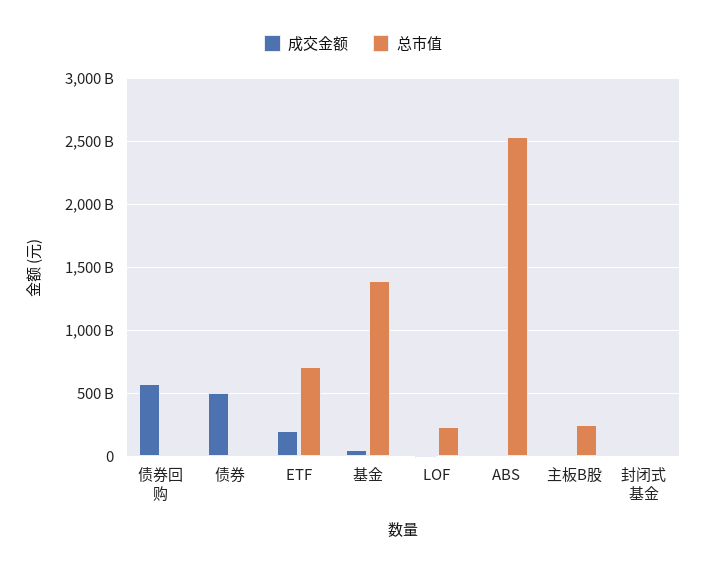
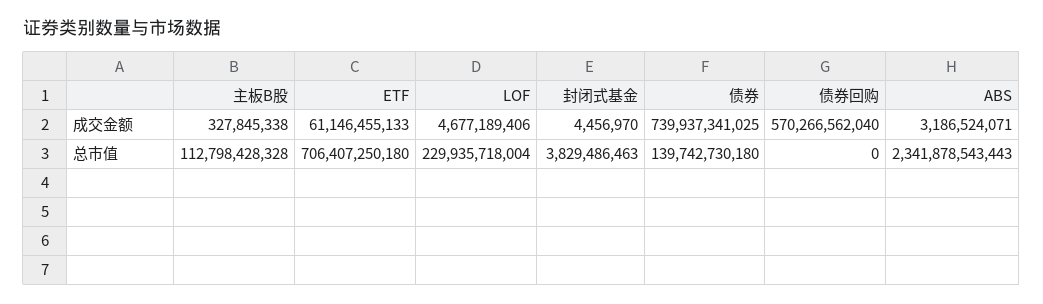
  {
    "成交金额": {
      "债券回购": 570266562040,
-     "债券": 500000000000,
+     "债券": 739937341025,
-     "ETF": 200000000000,
+     "ETF": 61146455133,
-     "基金": 50000000000,
      "LOF": 4677189406,
      "ABS": 3186524071,
      "主板B股": 327845338,
      "封闭式基金": 4456970
    },
    "总市值": {
      "债券回购": 0,
-     "债券": 0,
+     "债券": 139742730180,
      "ETF": 706407250180,
-     "基金": 1400000000000,
      "LOF": 229935718004,
-     "ABS": 2550000000000,
+     "ABS": 2341878543443,
-     "主板B股": 250000000000,
+     "主板B股": 112798428328,
      "封闭式基金": 3829486463
    }
  }

